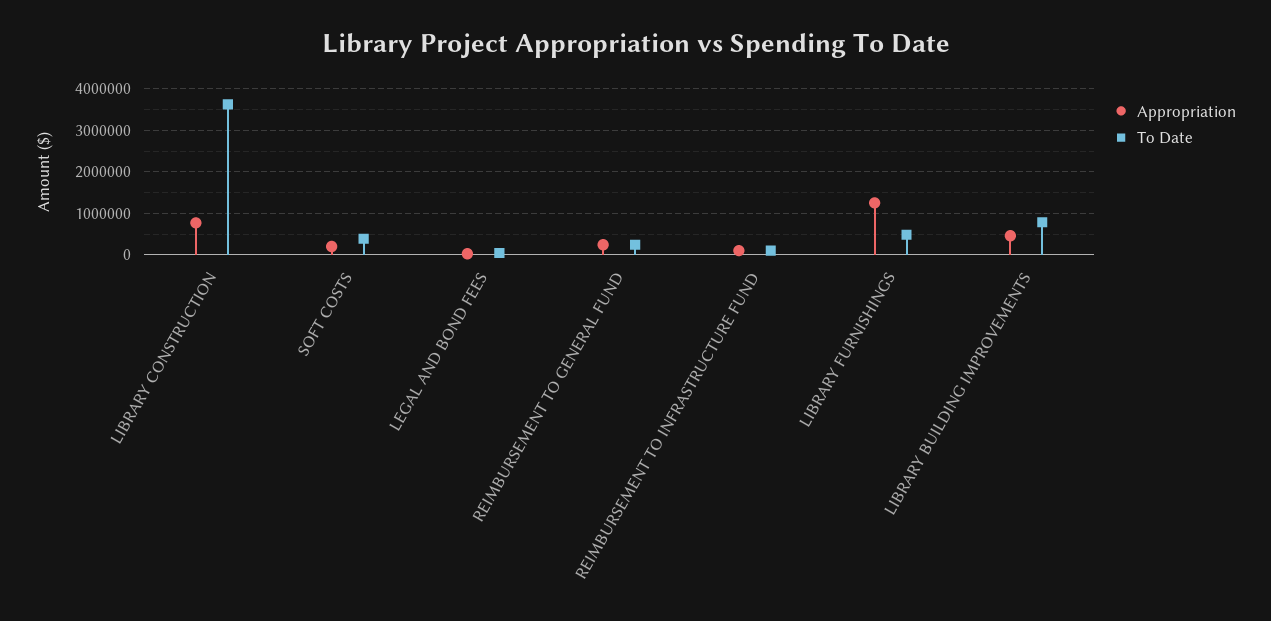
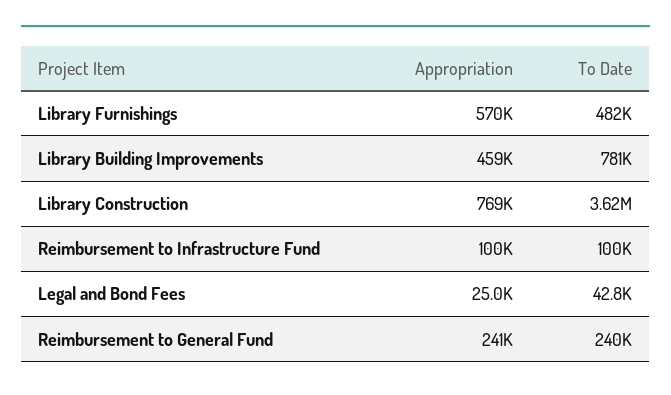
  {
    "Appropriation": {
      "LIBRARY CONSTRUCTION": 769000,
-     "SOFT COSTS": 200000,
      "LEGAL AND BOND FEES": 25000,
      "REIMBURSEMENT TO GENERAL FUND": 241000,
      "REIMBURSEMENT TO INFRASTRUCTURE FUND": 100000,
-     "LIBRARY FURNISHINGS": 1200000,
+     "LIBRARY FURNISHINGS": 570000,
      "LIBRARY BUILDING IMPROVEMENTS": 459000
    },
    "To Date": {
      "LIBRARY CONSTRUCTION": 3620000,
-     "SOFT COSTS": 400000,
      "LEGAL AND BOND FEES": 42800,
      "REIMBURSEMENT TO GENERAL FUND": 240000,
      "REIMBURSEMENT TO INFRASTRUCTURE FUND": 100000,
      "LIBRARY FURNISHINGS": 482000,
      "LIBRARY BUILDING IMPROVEMENTS": 781000
    }
  }

